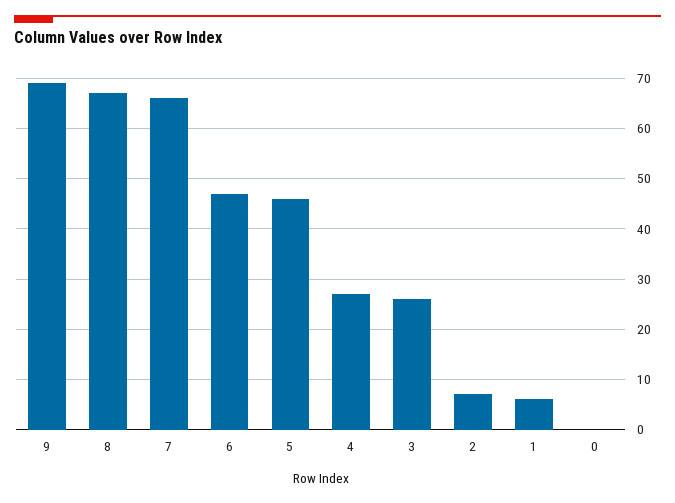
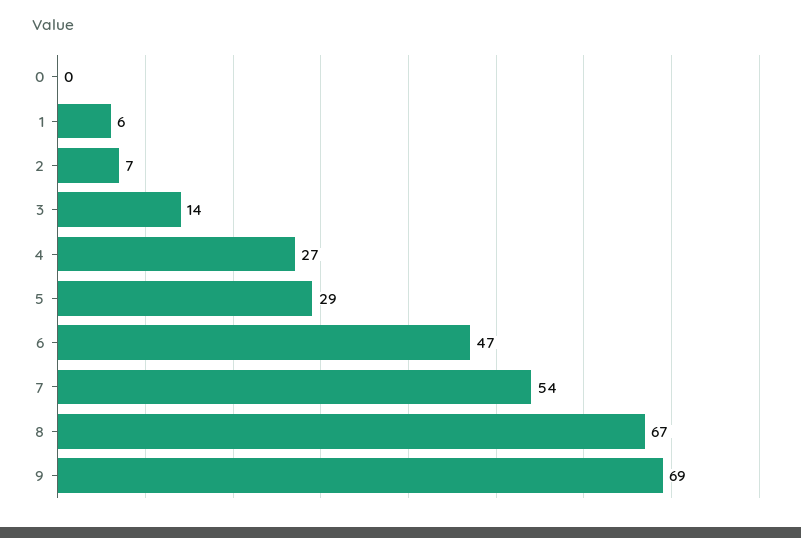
  {
    "9": 69,
    "8": 67,
-   "7": 65,
+   "7": 54,
    "6": 47,
-   "5": 45,
+   "5": 29,
    "4": 27,
-   "3": 25,
+   "3": 14,
    "2": 7,
    "1": 6,
    "0": 0
  }

